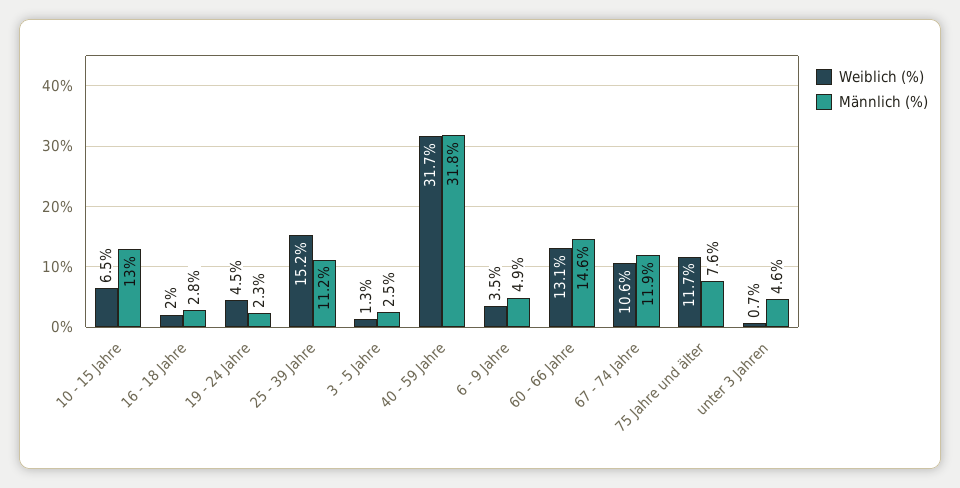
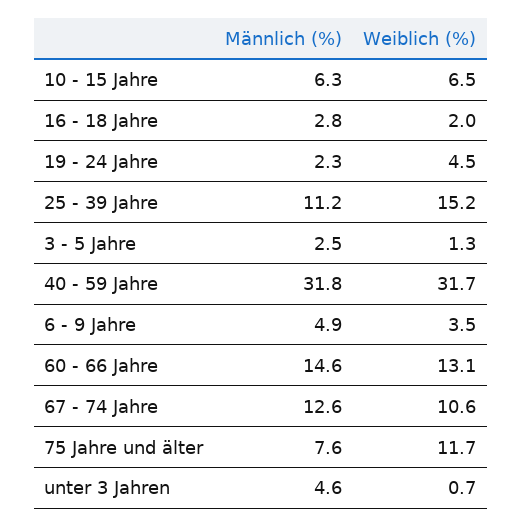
  {
    "Weiblich (%)": {
      "10 - 15 Jahre": 6.5,
      "16 - 18 Jahre": 2,
      "19 - 24 Jahre": 4.5,
      "25 - 39 Jahre": 15.2,
      "3 - 5 Jahre": 1.3,
      "40 - 59 Jahre": 31.7,
      "6 - 9 Jahre": 3.5,
      "60 - 66 Jahre": 13.1,
      "67 - 74 Jahre": 10.6,
      "75 Jahre und älter": 11.7,
      "unter 3 Jahren": 0.7
    },
    "Männlich (%)": {
-     "10 - 15 Jahre": 13,
+     "10 - 15 Jahre": 6.3,
      "16 - 18 Jahre": 2.8,
      "19 - 24 Jahre": 2.3,
      "25 - 39 Jahre": 11.2,
      "3 - 5 Jahre": 2.5,
      "40 - 59 Jahre": 31.8,
      "6 - 9 Jahre": 4.9,
      "60 - 66 Jahre": 14.6,
-     "67 - 74 Jahre": 11.9,
+     "67 - 74 Jahre": 12.6,
      "75 Jahre und älter": 7.6,
      "unter 3 Jahren": 4.6
    }
  }

